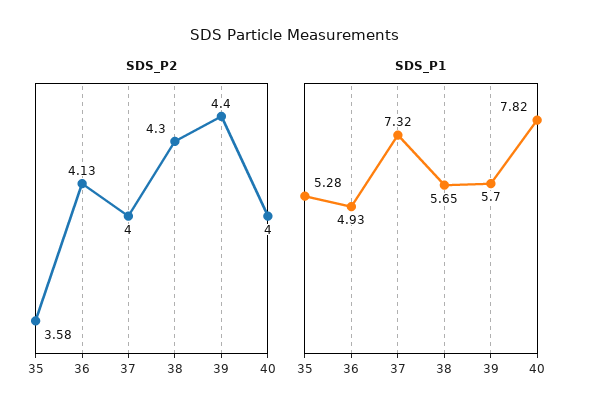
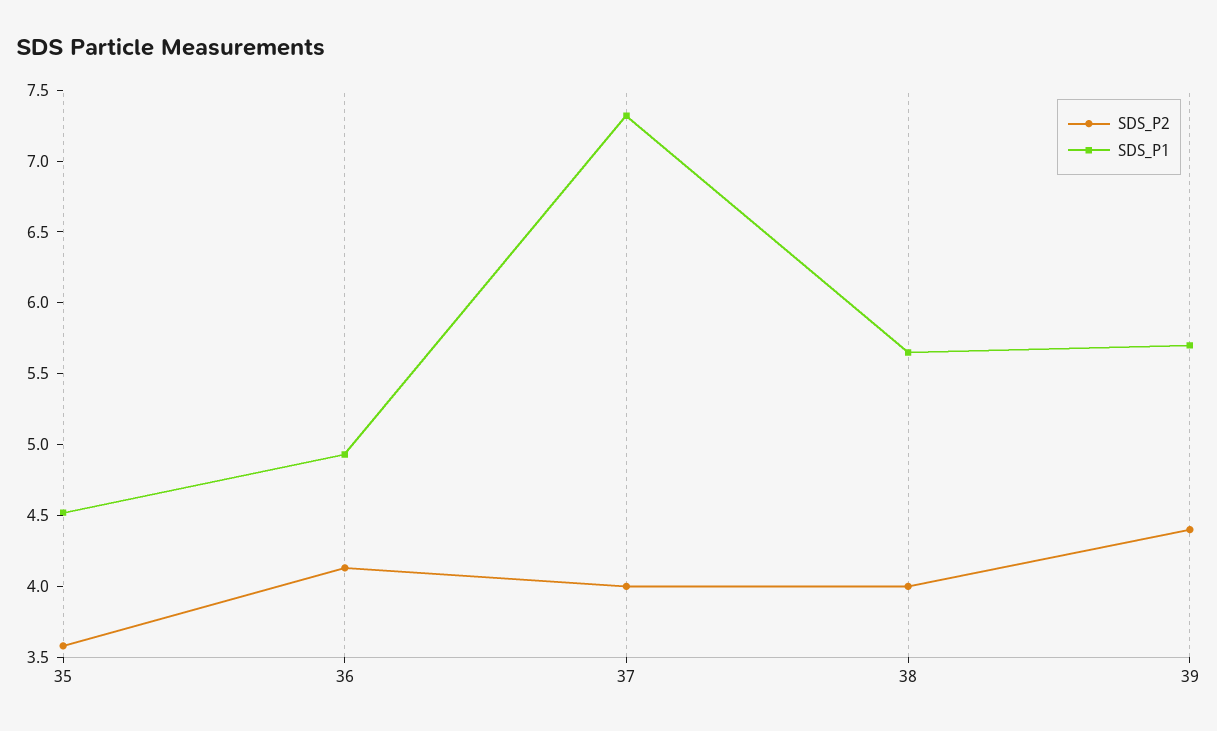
  {
    "SDS_P2": {
      "35": 3.58,
      "36": 4.13,
      "37": 4,
-     "38": 4.3,
+     "38": 4,
-     "39": 4.4,
+     "39": 4.4
-     "40": 4
    },
    "SDS_P1": {
-     "35": 5.28,
+     "35": 4.5,
      "36": 4.93,
      "37": 7.32,
      "38": 5.65,
-     "39": 5.7,
+     "39": 5.7
-     "40": 7.82
    }
  }

